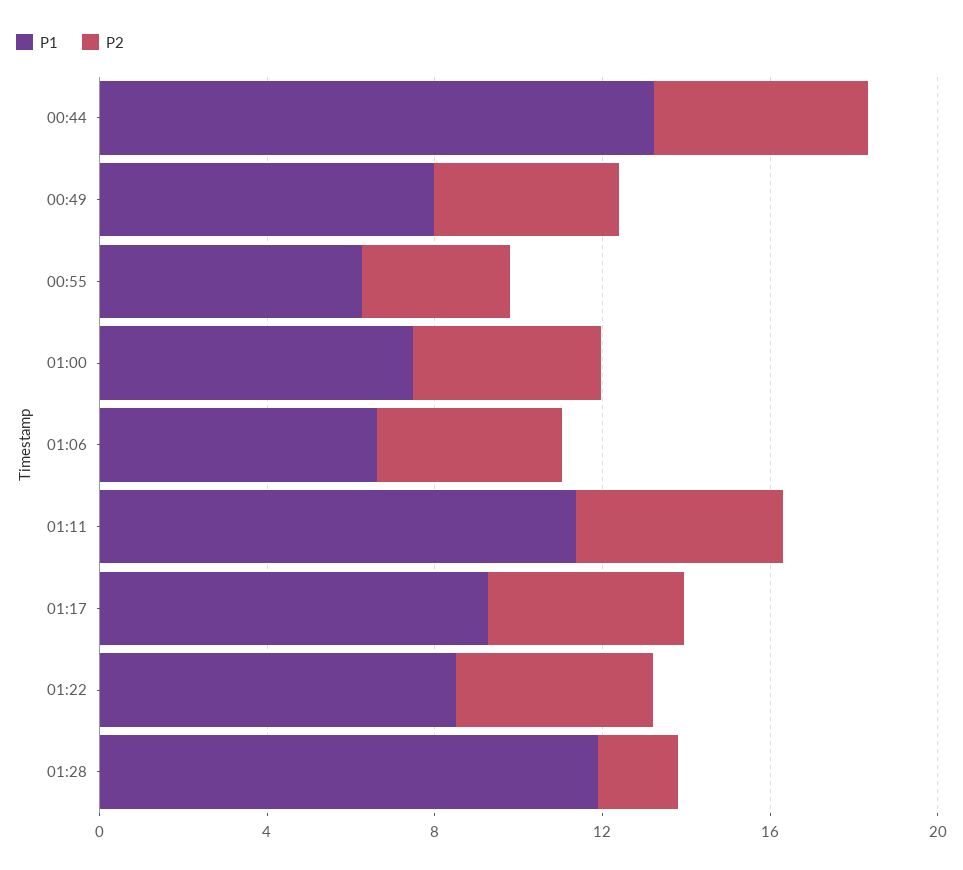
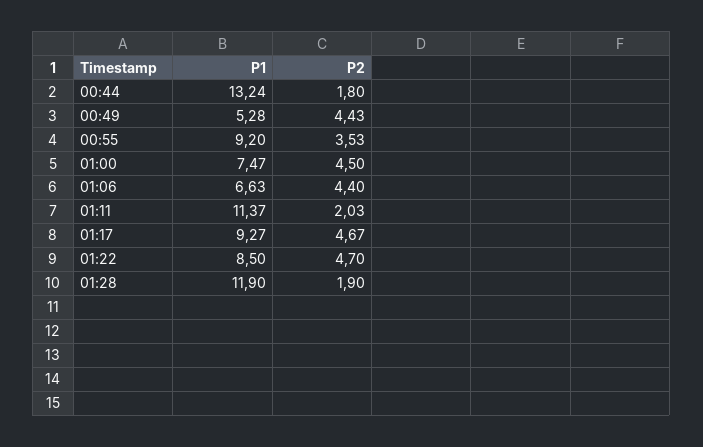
  {
    "P1": {
      "00:44": 13.24,
-     "00:49": 8,
+     "00:49": 5.28,
-     "00:55": 6,
+     "00:55": 9.2,
      "01:00": 7.47,
      "01:06": 6.63,
      "01:11": 11.37,
      "01:17": 9.27,
      "01:22": 8.5,
      "01:28": 11.9
    },
    "P2": {
-     "00:44": 5,
+     "00:44": 1.8,
      "00:49": 4.43,
      "00:55": 3.53,
      "01:00": 4.5,
      "01:06": 4.4,
-     "01:11": 5,
+     "01:11": 2.03,
      "01:17": 4.67,
      "01:22": 4.7,
      "01:28": 1.9
    }
  }

